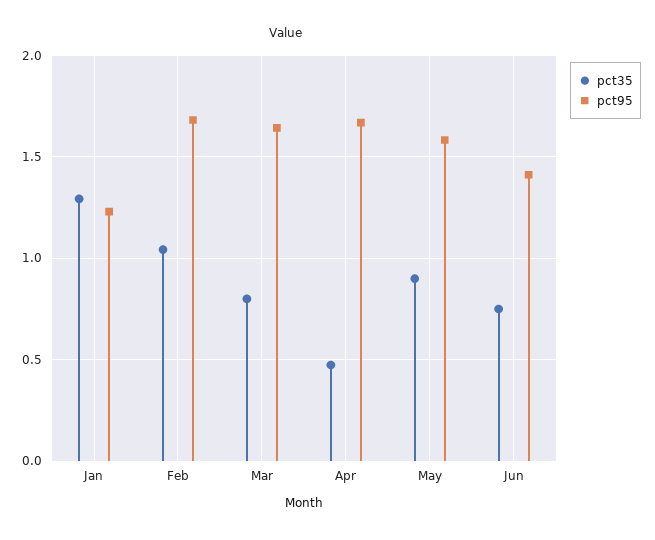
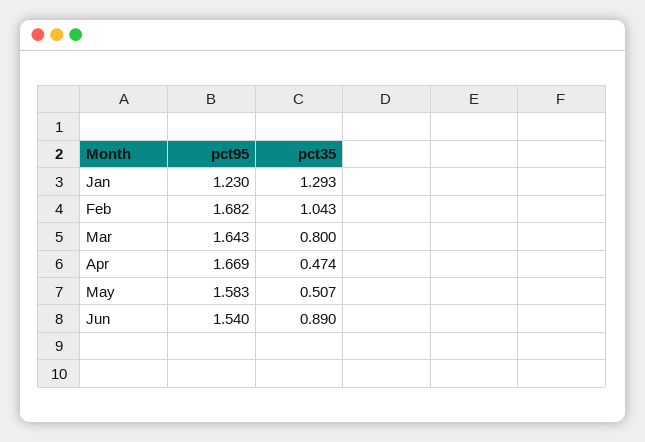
  {
    "pct35": {
      "Jan": 1.293,
      "Feb": 1.043,
      "Mar": 0.8,
      "Apr": 0.474,
-     "May": 0.9,
+     "May": 0.507,
-     "Jun": 0.75
+     "Jun": 0.89
    },
    "pct95": {
      "Jan": 1.23,
      "Feb": 1.682,
      "Mar": 1.643,
      "Apr": 1.669,
      "May": 1.583,
-     "Jun": 1.4
+     "Jun": 1.54
    }
  }

